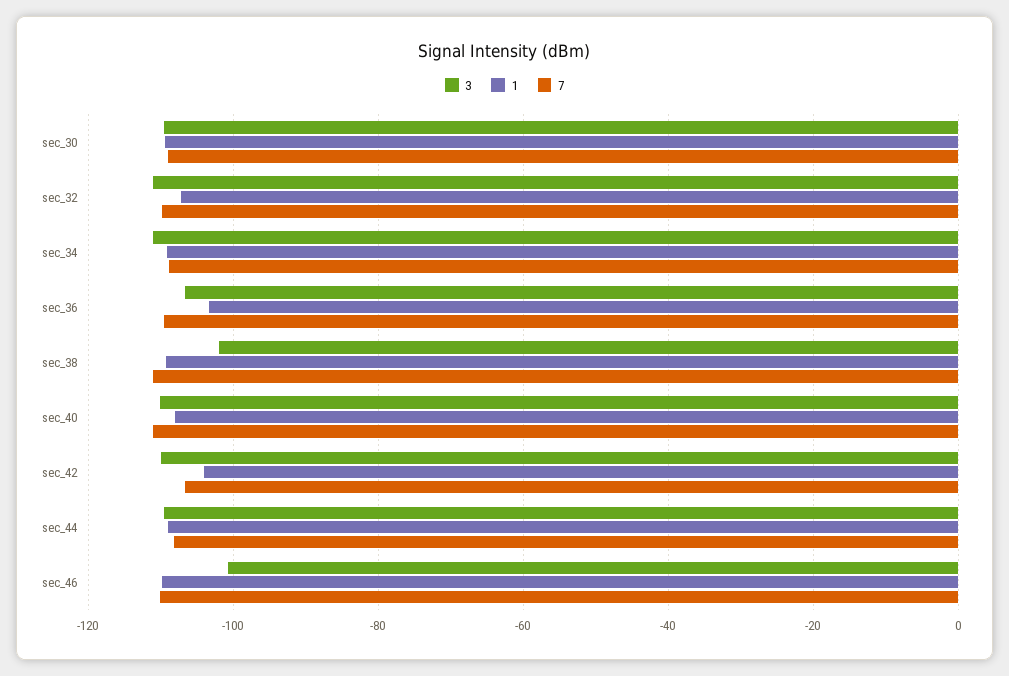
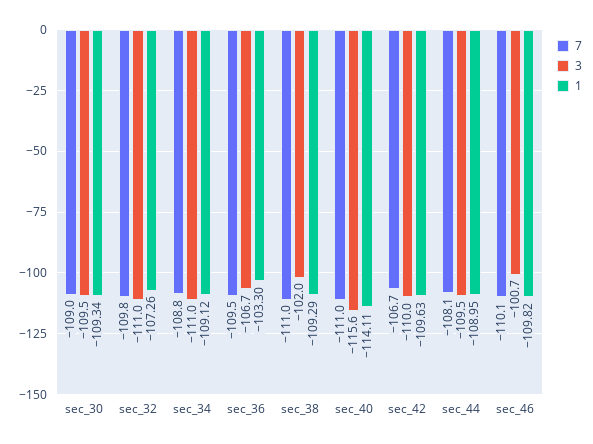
  {
    "3": {
      "sec_30": -109.5,
      "sec_32": -111,
      "sec_34": -111,
      "sec_36": -106.7,
      "sec_38": -102,
-     "sec_40": -110,
+     "sec_40": -115.6,
      "sec_42": -110,
      "sec_44": -109.5,
      "sec_46": -100.7
    },
    "1": {
      "sec_30": -109.34,
      "sec_32": -107.26,
      "sec_34": -109.12,
      "sec_36": -103.3,
      "sec_38": -109.29,
-     "sec_40": -108,
+     "sec_40": -114.11,
-     "sec_42": -104,
+     "sec_42": -109.63,
      "sec_44": -108.95,
      "sec_46": -109.82
    },
    "7": {
      "sec_30": -109,
      "sec_32": -109.8,
      "sec_34": -108.8,
      "sec_36": -109.5,
      "sec_38": -111,
      "sec_40": -111,
      "sec_42": -106.7,
      "sec_44": -108.1,
      "sec_46": -110.1
    }
  }

